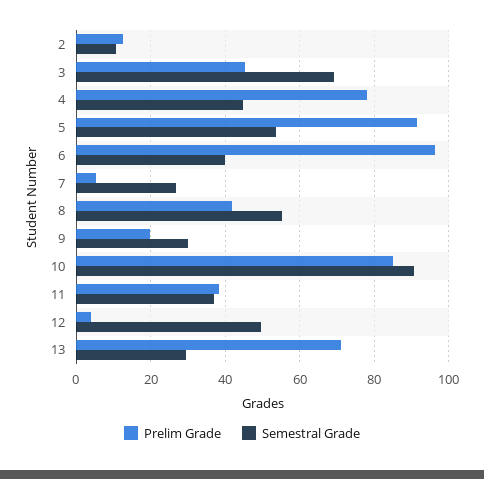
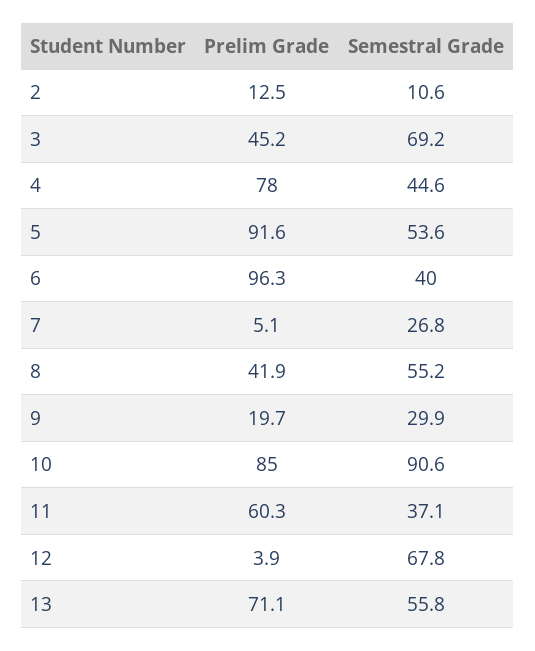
  {
    "Prelim Grade": {
      "2": 12.5,
      "3": 45.2,
      "4": 78,
      "5": 91.6,
      "6": 96.3,
      "7": 5.1,
      "8": 41.9,
      "9": 19.7,
      "10": 85,
-     "11": 38,
+     "11": 60.3,
      "12": 3.9,
      "13": 71.1
    },
    "Semestral Grade": {
      "2": 10.6,
      "3": 69.2,
      "4": 44.6,
      "5": 53.6,
      "6": 40,
      "7": 26.8,
      "8": 55.2,
      "9": 29.9,
      "10": 90.6,
      "11": 37.1,
-     "12": 50,
+     "12": 67.8,
-     "13": 30
+     "13": 55.8
    }
  }

